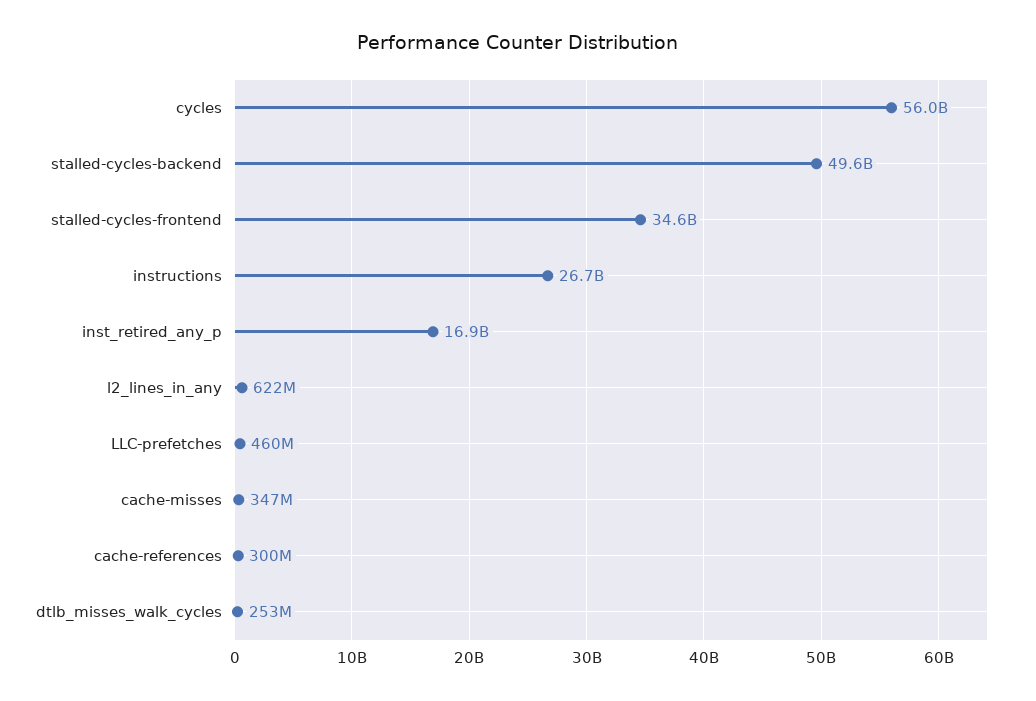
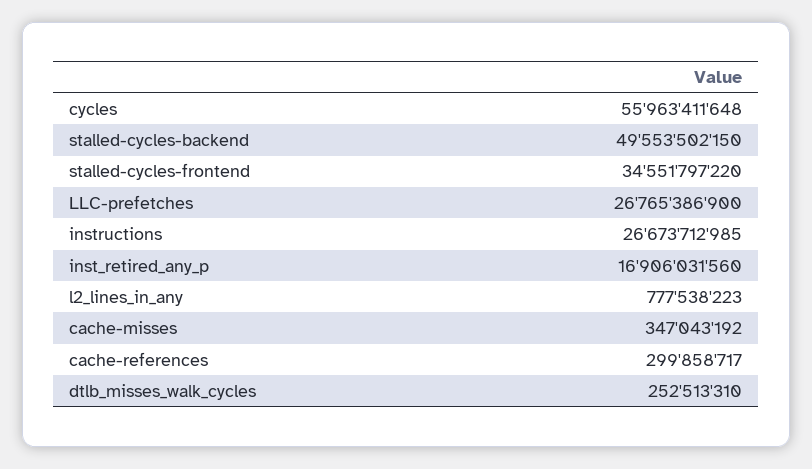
  {
    "cycles": 55963411648,
    "stalled-cycles-backend": 49553502150,
    "stalled-cycles-frontend": 34551797220,
    "instructions": 26673712985,
    "inst_retired_any_p": 16906031560,
-   "l2_lines_in_any": 622000000,
+   "l2_lines_in_any": 777538223,
-   "LLC-prefetches": 460000000,
+   "LLC-prefetches": 26765386900,
    "cache-misses": 347043192,
    "cache-references": 299858717,
    "dtlb_misses_walk_cycles": 252513310
  }

